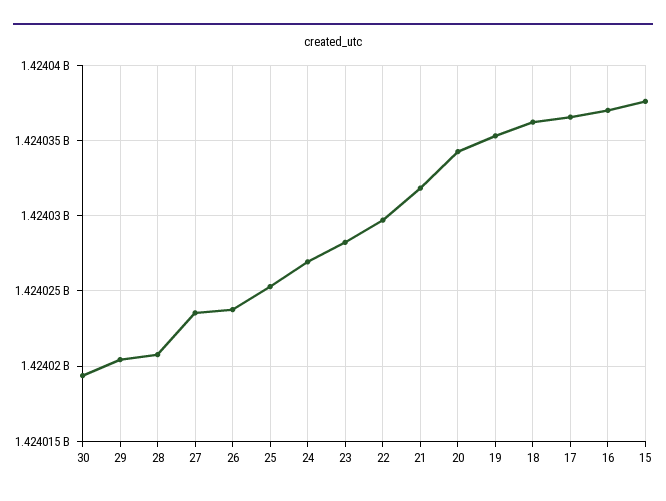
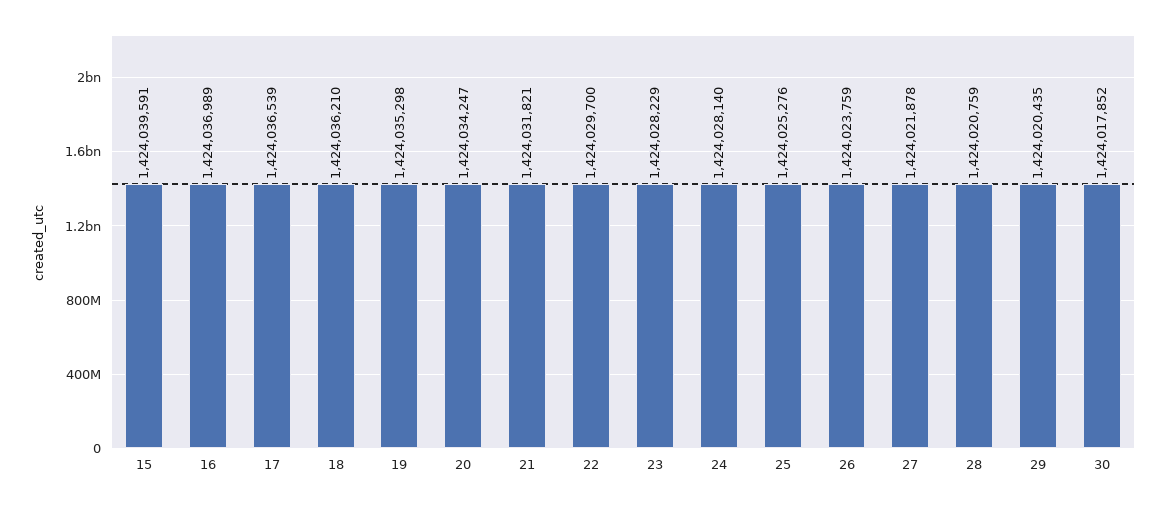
  {
-   "30": 1424019500,
+   "30": 1424017852,
    "29": 1424020435,
    "28": 1424020759,
-   "27": 1424023500,
+   "27": 1424021878,
    "26": 1424023759,
    "25": 1424025276,
-   "24": 1424027000,
+   "24": 1424028140,
    "23": 1424028229,
    "22": 1424029700,
    "21": 1424031821,
    "20": 1424034247,
    "19": 1424035298,
    "18": 1424036210,
    "17": 1424036539,
    "16": 1424036989,
-   "15": 1424037500
+   "15": 1424039591
  }

